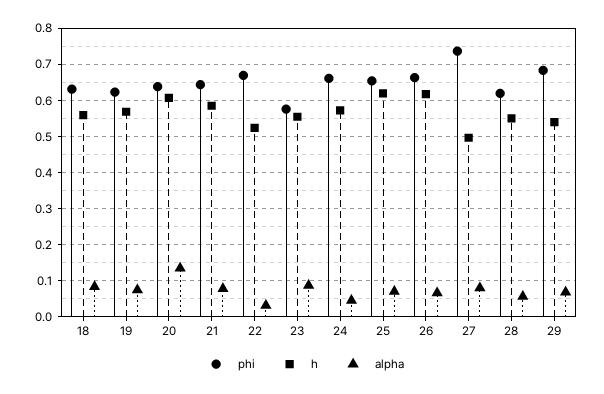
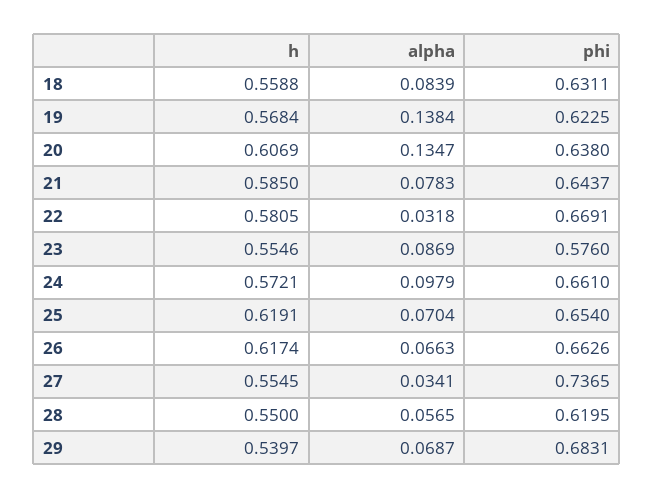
  {
    "phi": {
      "18": 0.6311,
      "19": 0.6225,
      "20": 0.638,
      "21": 0.6437,
      "22": 0.6691,
      "23": 0.576,
      "24": 0.661,
      "25": 0.654,
      "26": 0.6626,
      "27": 0.7365,
      "28": 0.6195,
      "29": 0.6831
    },
    "h": {
      "18": 0.5588,
      "19": 0.5684,
      "20": 0.6069,
      "21": 0.585,
-     "22": 0.52,
+     "22": 0.5805,
      "23": 0.5546,
      "24": 0.5721,
      "25": 0.6191,
      "26": 0.6174,
-     "27": 0.5,
+     "27": 0.5545,
      "28": 0.55,
      "29": 0.5397
    },
    "alpha": {
      "18": 0.0839,
-     "19": 0.08,
+     "19": 0.1384,
      "20": 0.1347,
      "21": 0.0783,
      "22": 0.0318,
      "23": 0.0869,
-     "24": 0.04,
+     "24": 0.0979,
      "25": 0.0704,
      "26": 0.0663,
-     "27": 0.08,
+     "27": 0.0341,
      "28": 0.0565,
      "29": 0.0687
    }
  }

